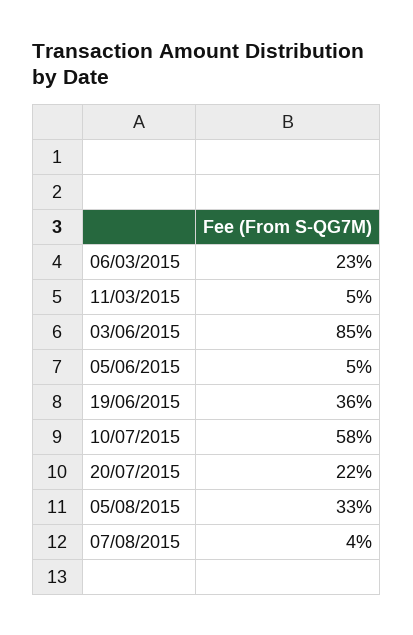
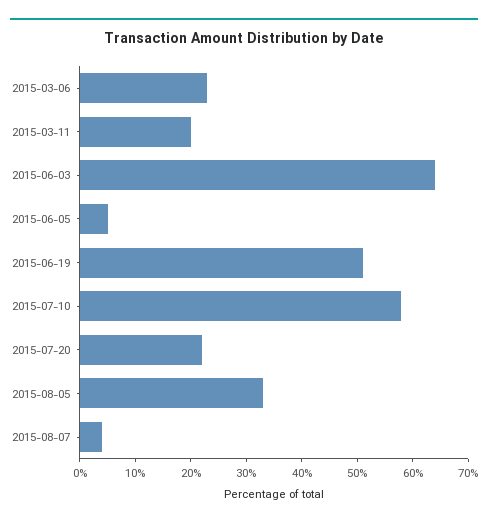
  {
    "06/03/2015": 23,
-   "11/03/2015": 5,
+   "11/03/2015": 20,
-   "03/06/2015": 85,
+   "03/06/2015": 65,
    "05/06/2015": 5,
-   "19/06/2015": 36,
+   "19/06/2015": 50,
    "10/07/2015": 58,
    "20/07/2015": 22,
    "05/08/2015": 33,
    "07/08/2015": 4
  }

